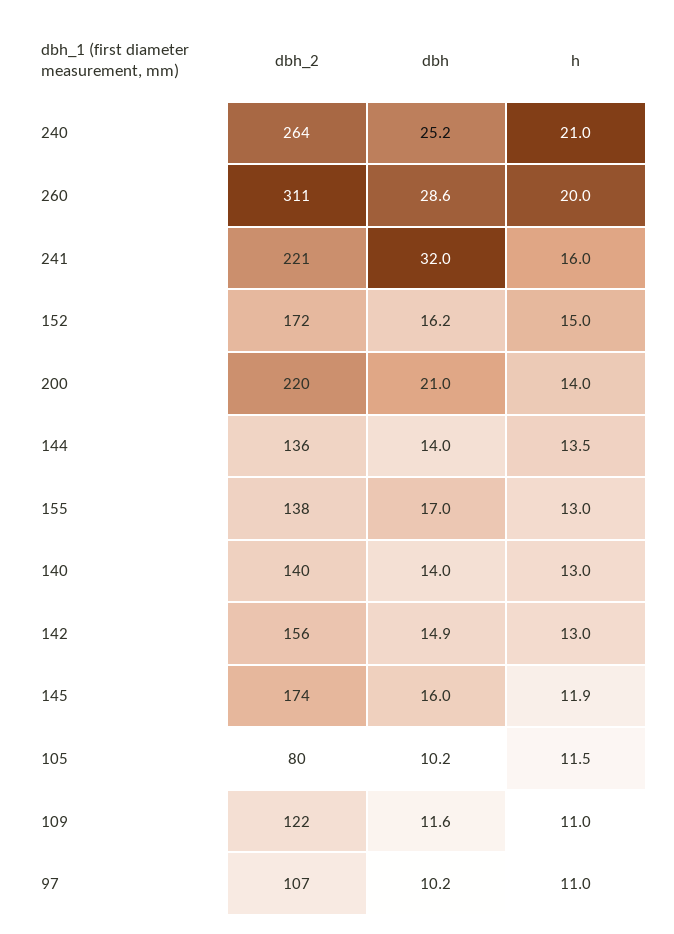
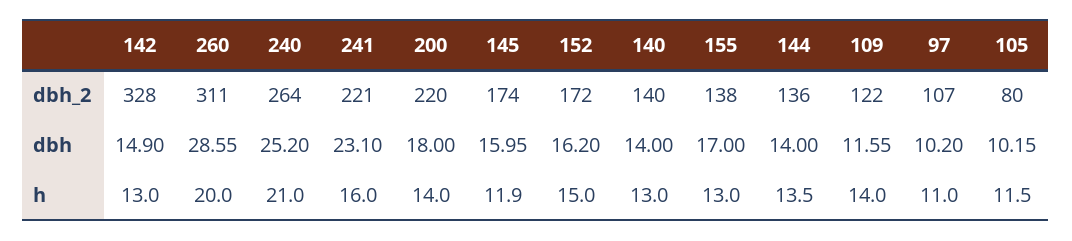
  {
    "dbh_2": {
      "240": 264,
      "260": 311,
      "241": 221,
      "152": 172,
      "200": 220,
      "144": 136,
      "155": 138,
      "140": 140,
-     "142": 156,
+     "142": 328,
      "145": 174,
      "105": 80,
      "109": 122,
      "97": 107
    },
    "dbh": {
      "240": 25.2,
      "260": 28.55,
-     "241": 32,
+     "241": 23.1,
      "152": 16.2,
-     "200": 21,
+     "200": 18,
      "144": 14,
      "155": 17,
      "140": 14,
      "142": 14.9,
      "145": 15.95,
      "105": 10.15,
      "109": 11.55,
      "97": 10.2
    },
    "h": {
      "240": 21,
      "260": 20,
      "241": 16,
      "152": 15,
      "200": 14,
      "144": 13.5,
      "155": 13,
      "140": 13,
      "142": 13,
      "145": 11.9,
      "105": 11.5,
-     "109": 11,
+     "109": 14,
      "97": 11
    }
  }

